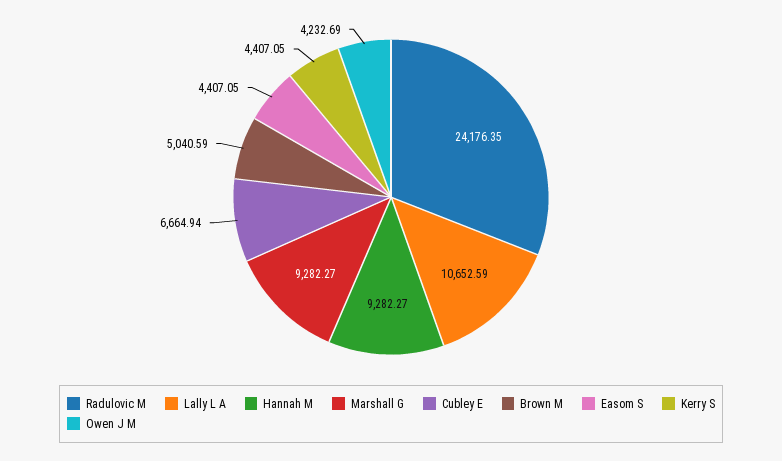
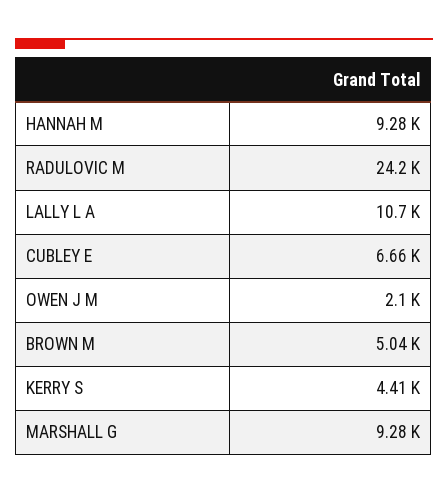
  {
    "Radulovic M": 24176.35,
    "Lally L A": 10652.59,
    "Hannah M": 9282.27,
    "Marshall G": 9282.27,
    "Cubley E": 6664.94,
    "Brown M": 5040.59,
-   "Easom S": 4407.05,
    "Kerry S": 4407.05,
-   "Owen J M": 4232.69
+   "Owen J M": 2100
  }

